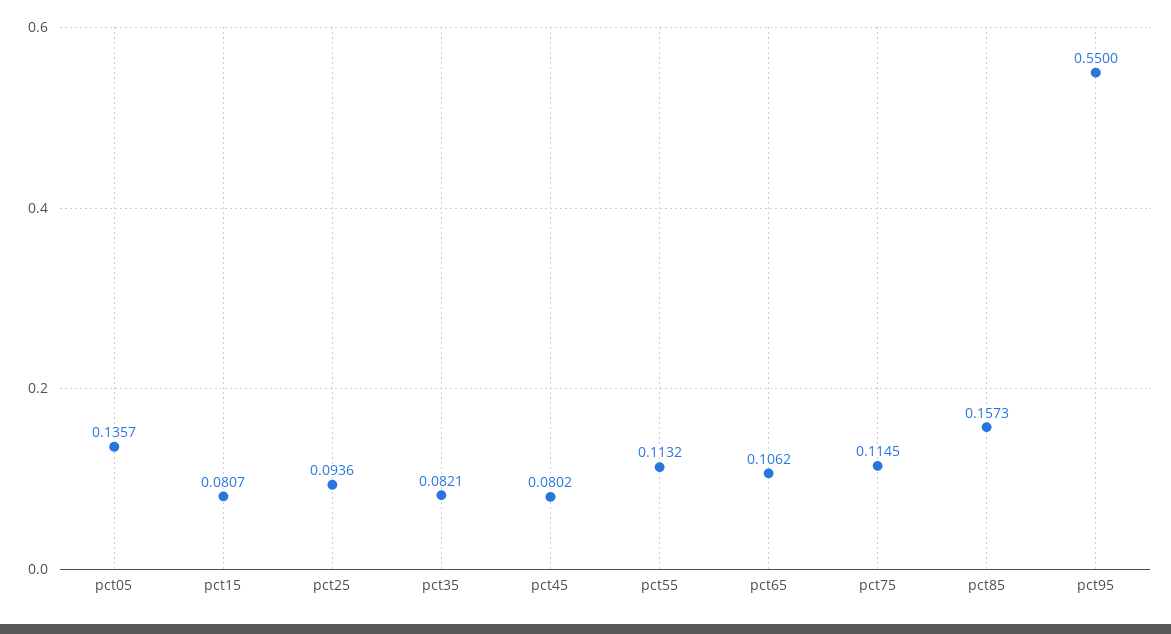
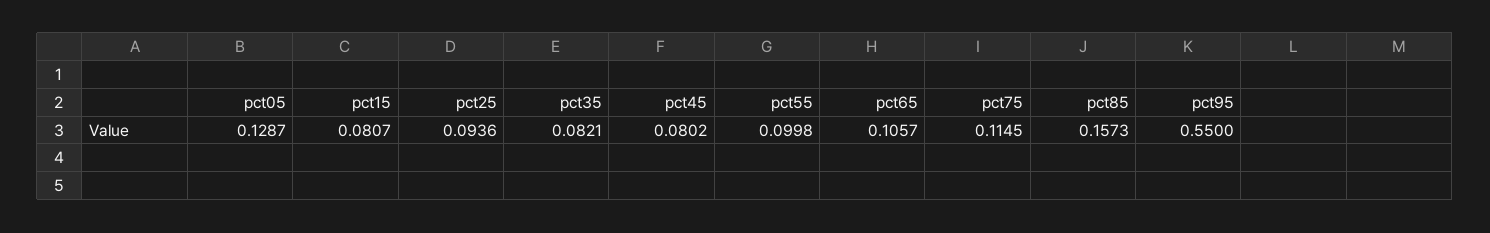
  {
-   "pct05": 0.1357,
+   "pct05": 0.1287,
    "pct15": 0.0807,
    "pct25": 0.0936,
    "pct35": 0.0821,
    "pct45": 0.0802,
-   "pct55": 0.1132,
+   "pct55": 0.0998,
-   "pct65": 0.1062,
+   "pct65": 0.1057,
    "pct75": 0.1145,
    "pct85": 0.1573,
    "pct95": 0.55
  }

